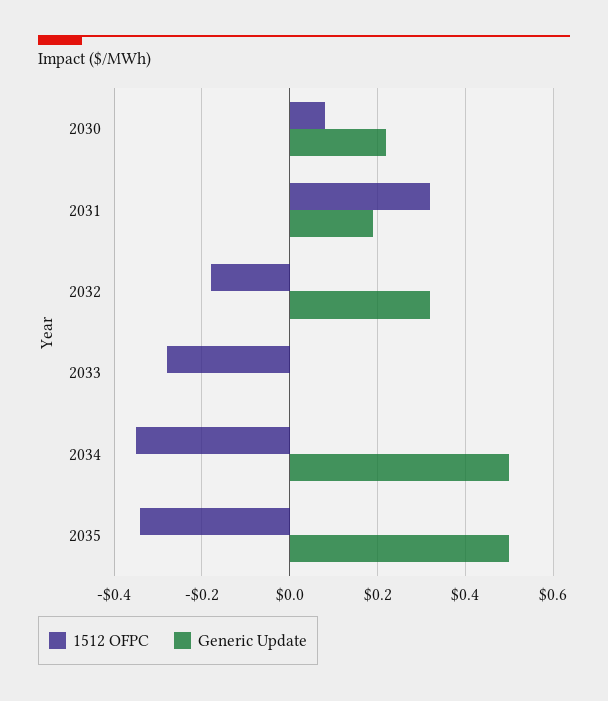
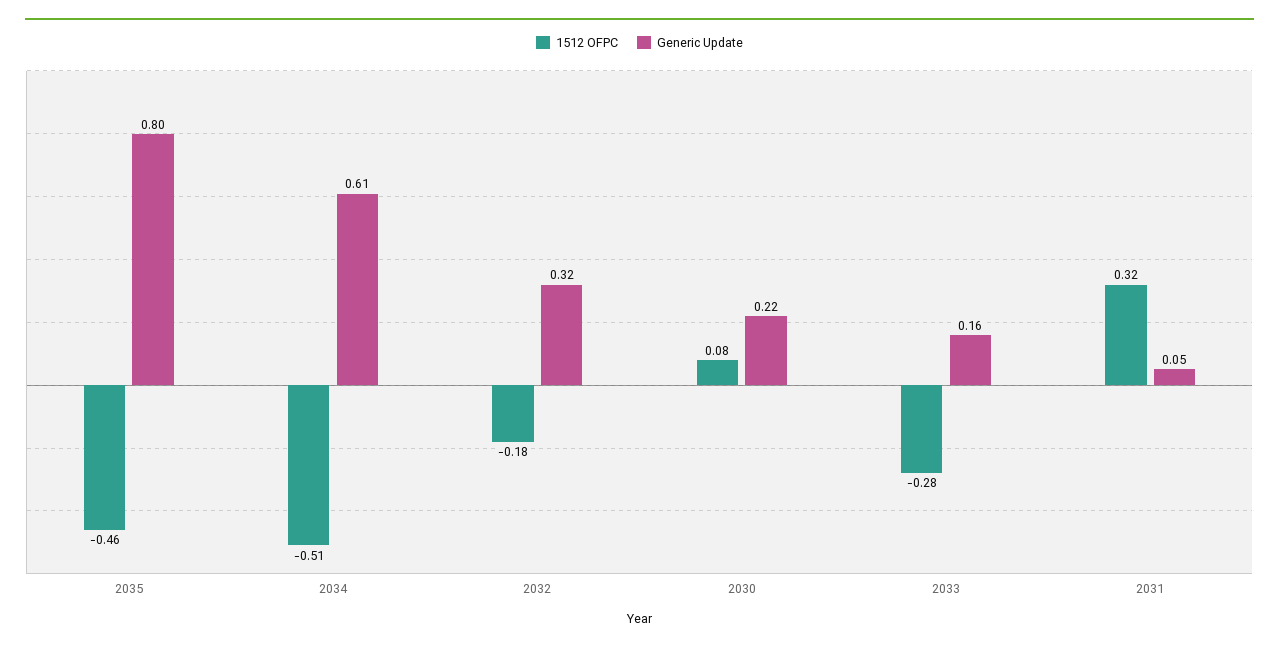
  {
    "1512 OFPC": {
      "2030": 0.08,
      "2031": 0.32,
      "2032": -0.18,
      "2033": -0.28,
-     "2034": -0.35,
+     "2034": -0.51,
-     "2035": -0.35
+     "2035": -0.46
    },
    "Generic Update": {
      "2030": 0.22,
-     "2031": 0.2,
+     "2031": 0.05,
      "2032": 0.32,
-     "2033": 0,
+     "2033": 0.16,
-     "2034": 0.5,
+     "2034": 0.61,
-     "2035": 0.5
+     "2035": 0.8
    }
  }

